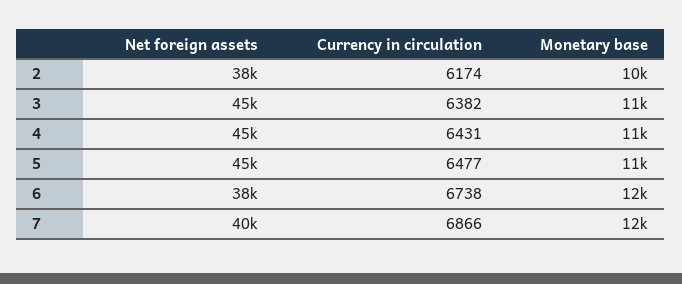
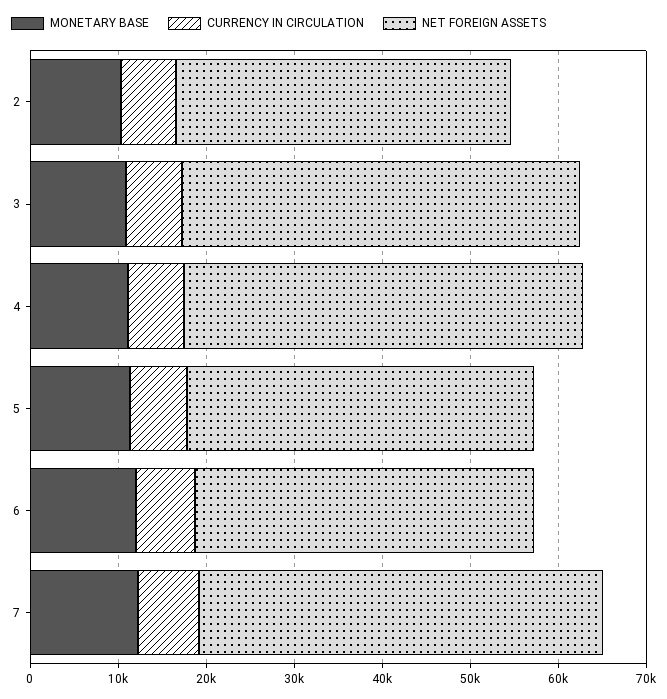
  {
    "Net foreign assets": {
      "2": 38000,
      "3": 45000,
      "4": 45000,
-     "5": 45000,
+     "5": 40000,
      "6": 38000,
-     "7": 40000
+     "7": 46000
    },
    "Currency in circulation": {
      "2": 6174,
      "3": 6382,
      "4": 6431,
      "5": 6477,
      "6": 6738,
      "7": 6866
    },
    "Monetary base": {
      "2": 10000,
      "3": 11000,
      "4": 11000,
      "5": 11000,
      "6": 12000,
      "7": 12000
    }
  }

